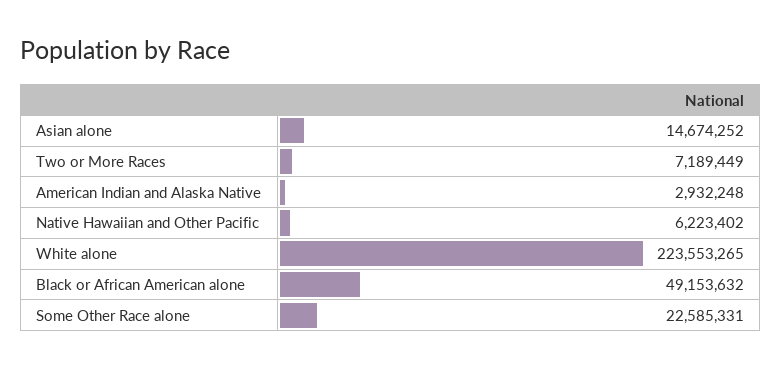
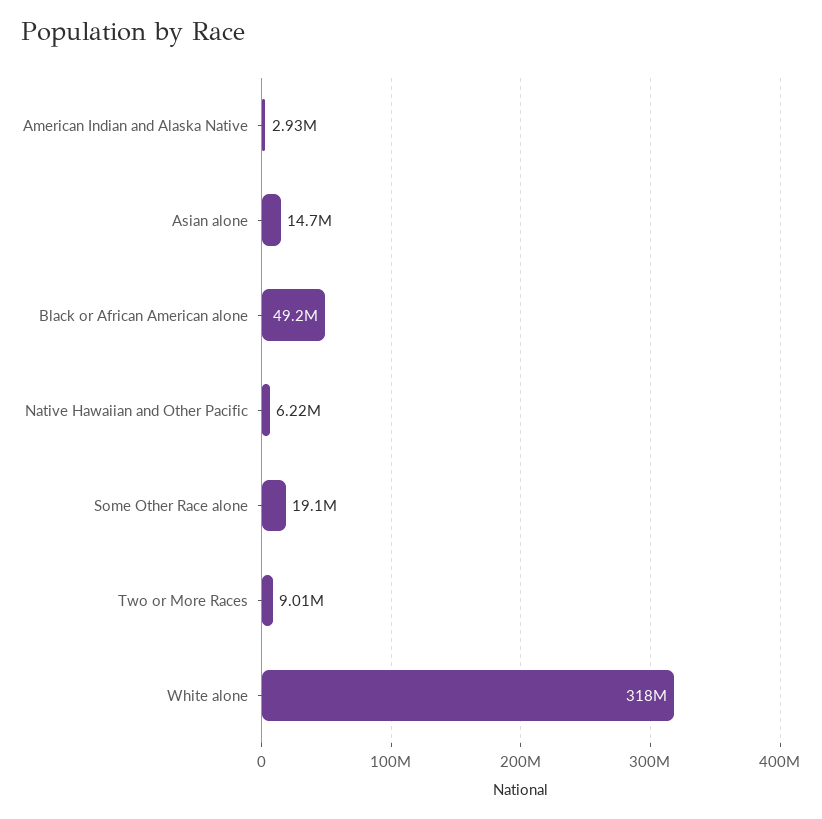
  {
    "Asian alone": 14674252,
-   "Two or More Races": 7189449,
+   "Two or More Races": 9010000,
    "American Indian and Alaska Native": 2932248,
    "Native Hawaiian and Other Pacific": 6223402,
-   "White alone": 223553265,
+   "White alone": 318000000,
    "Black or African American alone": 49153632,
-   "Some Other Race alone": 22585331
+   "Some Other Race alone": 19100000
  }

